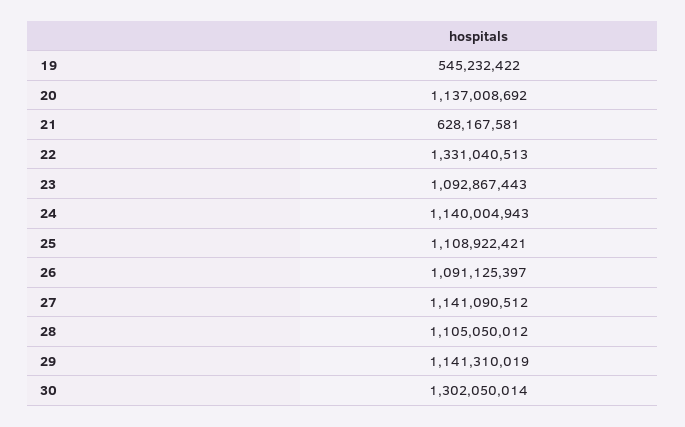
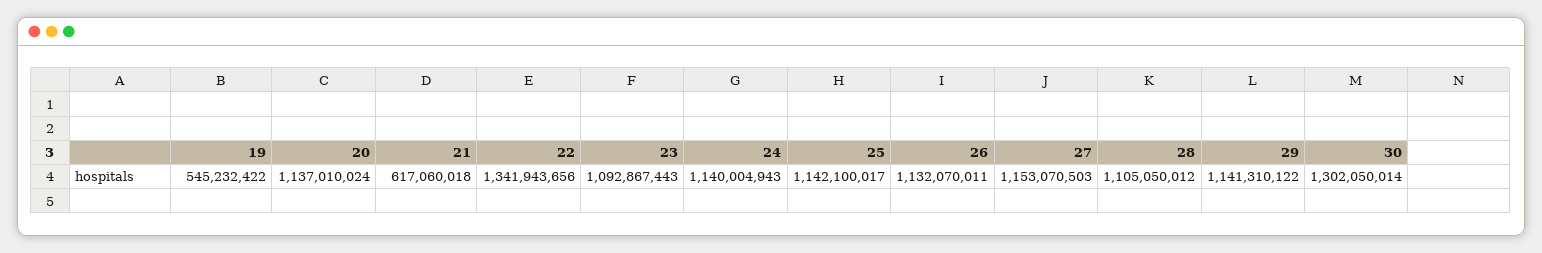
  {
    "19": 545232422,
-   "20": 1137008692,
+   "20": 1137010024,
-   "21": 628167581,
+   "21": 617060018,
-   "22": 1331040513,
+   "22": 1341943656,
    "23": 1092867443,
    "24": 1140004943,
-   "25": 1108922421,
+   "25": 1142100017,
-   "26": 1091125397,
+   "26": 1132070011,
-   "27": 1141090512,
+   "27": 1153070503,
    "28": 1105050012,
-   "29": 1141310019,
+   "29": 1141310122,
    "30": 1302050014
  }

